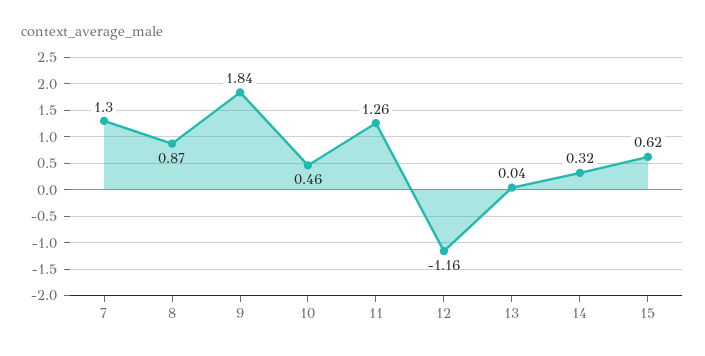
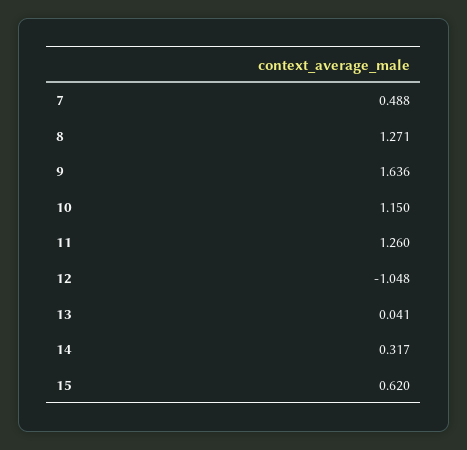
  {
-   "7": 1.3,
+   "7": 0.488,
-   "8": 0.87,
+   "8": 1.271,
-   "9": 1.84,
+   "9": 1.636,
-   "10": 0.46,
+   "10": 1.15,
    "11": 1.26,
-   "12": -1.16,
+   "12": -1.048,
    "13": 0.041,
    "14": 0.317,
    "15": 0.62
  }

